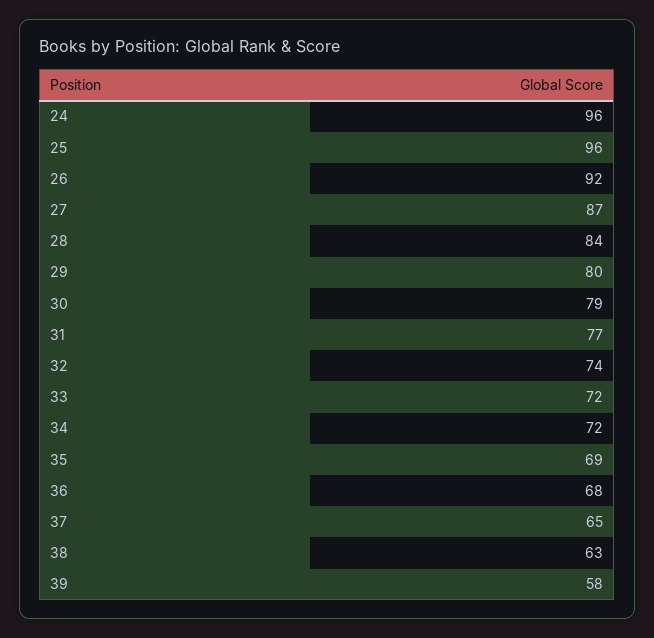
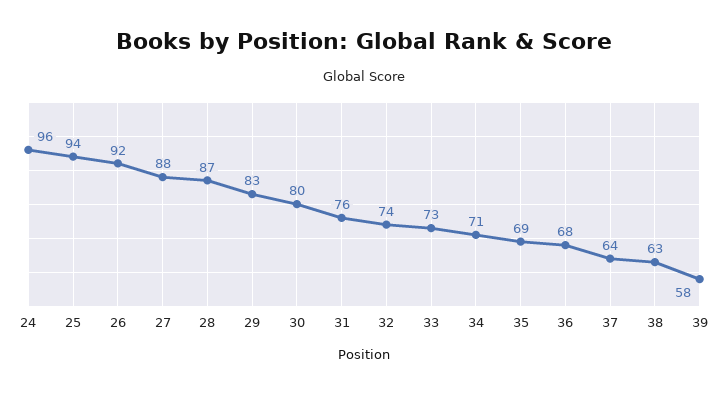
  {
    "24": 96,
-   "25": 96,
+   "25": 94,
    "26": 92,
-   "27": 87,
+   "27": 88,
-   "28": 84,
+   "28": 87,
-   "29": 80,
+   "29": 83,
-   "30": 79,
+   "30": 80,
-   "31": 77,
+   "31": 76,
    "32": 74,
-   "33": 72,
+   "33": 73,
-   "34": 72,
+   "34": 71,
    "35": 69,
    "36": 68,
-   "37": 65,
+   "37": 64,
    "38": 63,
    "39": 58
  }

